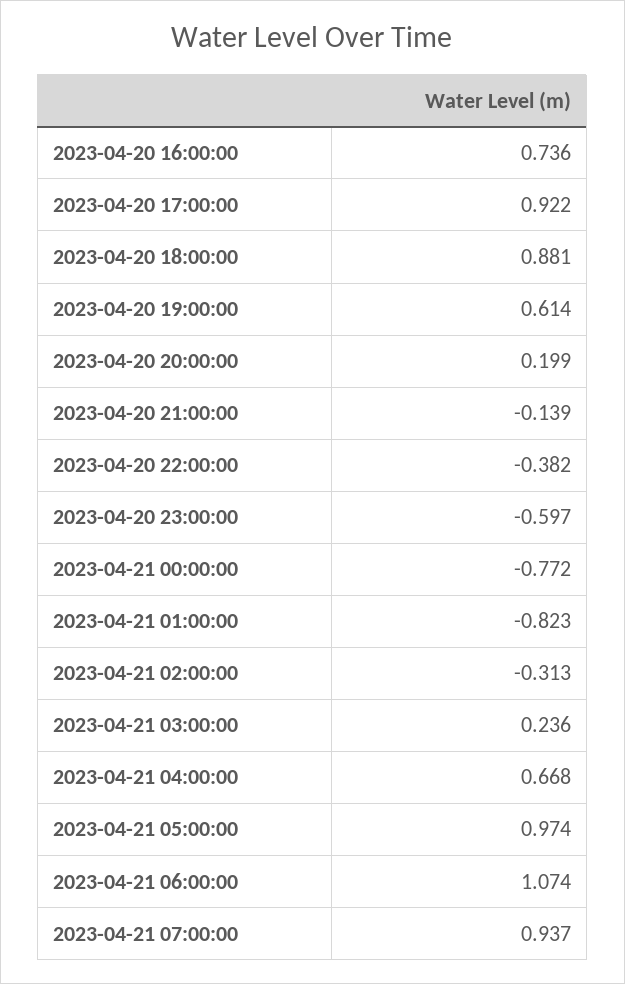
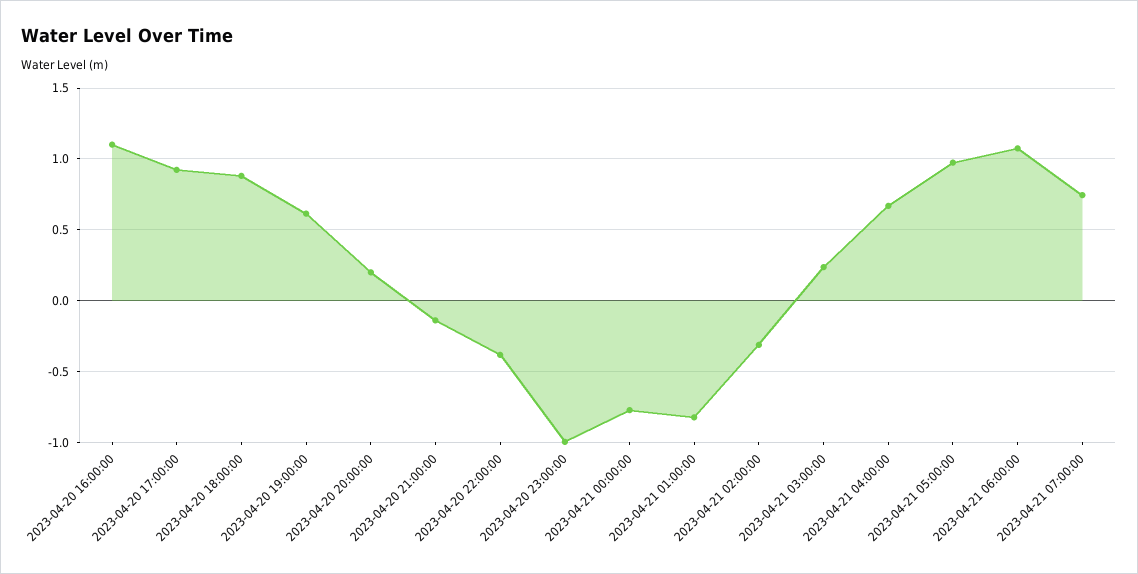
  {
-   "2023-04-20 16:00:00": 0.736,
+   "2023-04-20 16:00:00": 1.1,
    "2023-04-20 17:00:00": 0.922,
    "2023-04-20 18:00:00": 0.881,
    "2023-04-20 19:00:00": 0.614,
    "2023-04-20 20:00:00": 0.199,
    "2023-04-20 21:00:00": -0.139,
    "2023-04-20 22:00:00": -0.382,
-   "2023-04-20 23:00:00": -0.597,
+   "2023-04-20 23:00:00": -1,
    "2023-04-21 00:00:00": -0.772,
    "2023-04-21 01:00:00": -0.823,
    "2023-04-21 02:00:00": -0.313,
    "2023-04-21 03:00:00": 0.236,
    "2023-04-21 04:00:00": 0.668,
    "2023-04-21 05:00:00": 0.974,
    "2023-04-21 06:00:00": 1.074,
-   "2023-04-21 07:00:00": 0.937
+   "2023-04-21 07:00:00": 0.75
  }

